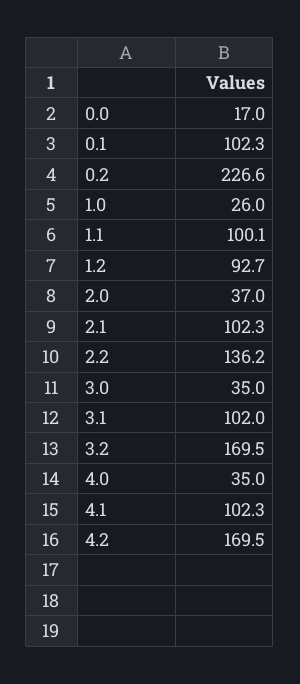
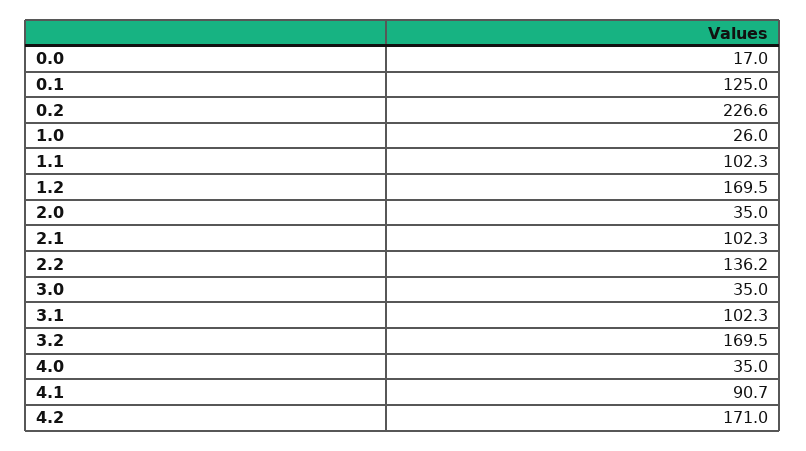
  {
    "0.0": 17,
-   "0.1": 102.3,
+   "0.1": 125,
    "0.2": 226.6,
    "1.0": 26,
-   "1.1": 100.1,
+   "1.1": 102.3,
-   "1.2": 92.7,
+   "1.2": 169.5,
-   "2.0": 37,
+   "2.0": 35,
    "2.1": 102.3,
    "2.2": 136.2,
    "3.0": 35,
-   "3.1": 102,
+   "3.1": 102.3,
    "3.2": 169.5,
    "4.0": 35,
-   "4.1": 102.3,
+   "4.1": 90.7,
-   "4.2": 169.5
+   "4.2": 171
  }

